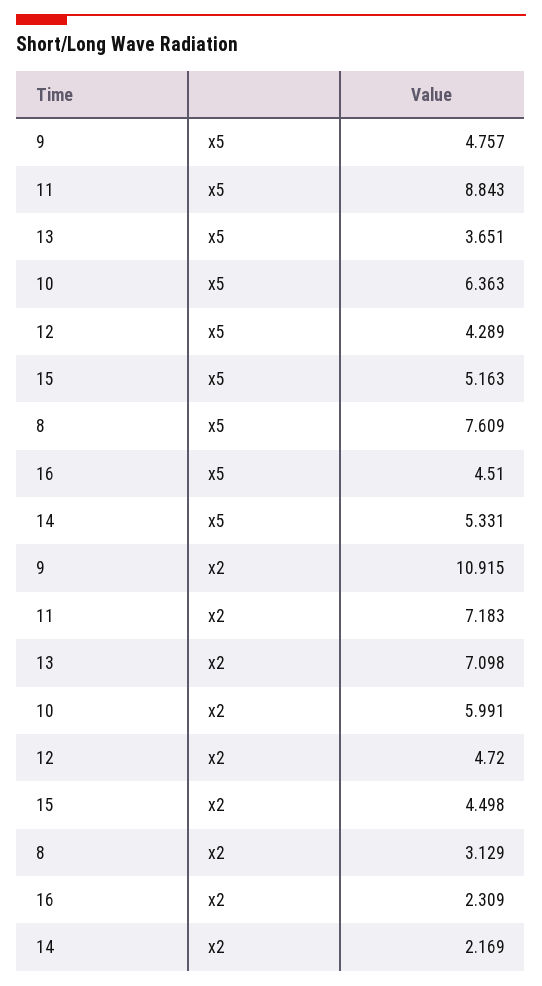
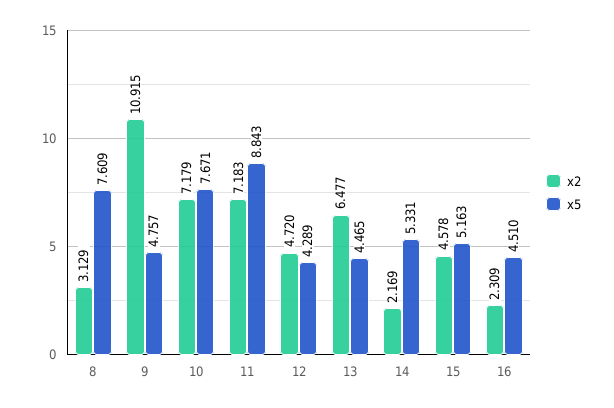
  {
    "x5": {
      "9": 4.757,
      "11": 8.843,
-     "13": 3.651,
+     "13": 4.465,
-     "10": 6.363,
+     "10": 7.671,
      "12": 4.289,
      "15": 5.163,
      "8": 7.609,
      "16": 4.51,
      "14": 5.331
    },
    "x2": {
      "9": 10.915,
      "11": 7.183,
-     "13": 7.098,
+     "13": 6.477,
-     "10": 5.991,
+     "10": 7.179,
      "12": 4.72,
-     "15": 4.498,
+     "15": 4.578,
      "8": 3.129,
      "16": 2.309,
      "14": 2.169
    }
  }

